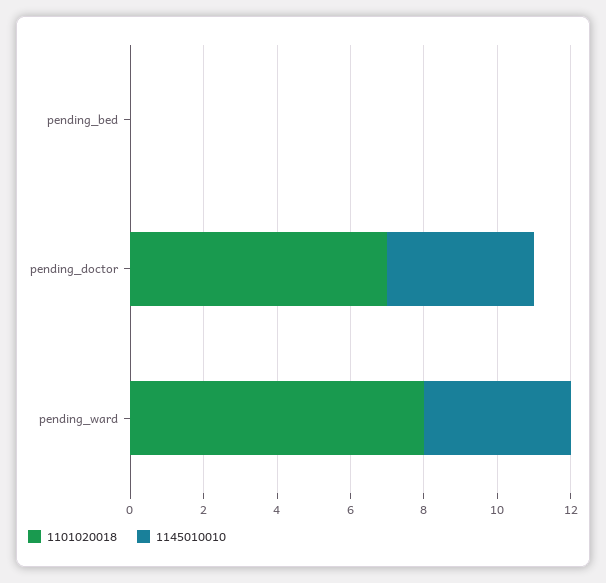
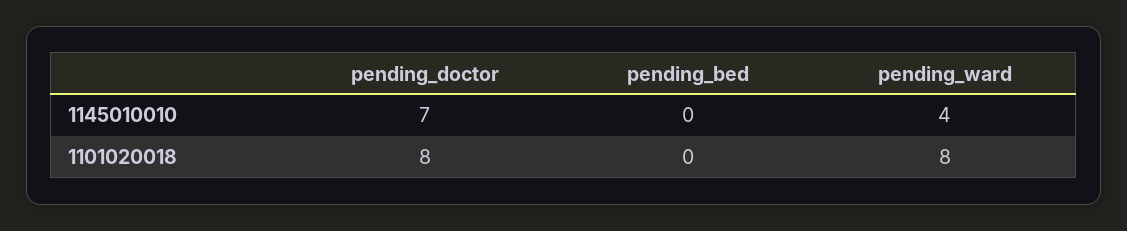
  {
    "1101020018": {
      "pending_bed": 0,
-     "pending_doctor": 7,
+     "pending_doctor": 8,
      "pending_ward": 8
    },
    "1145010010": {
      "pending_bed": 0,
-     "pending_doctor": 4,
+     "pending_doctor": 7,
      "pending_ward": 4
    }
  }

